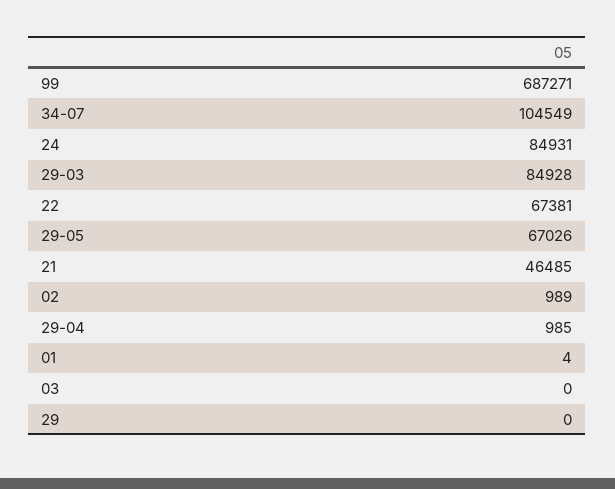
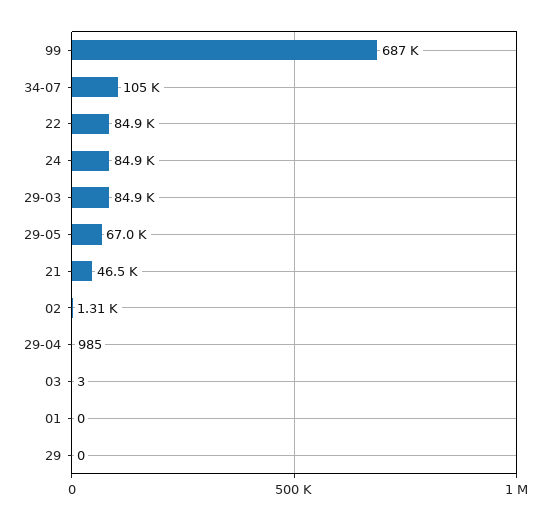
  {
    "99": 687271,
    "34-07": 104549,
    "24": 84931,
    "29-03": 84928,
-   "22": 67381,
+   "22": 84900,
    "29-05": 67026,
    "21": 46485,
-   "02": 989,
+   "02": 1310,
    "29-04": 985,
-   "01": 4,
+   "01": 0,
-   "03": 0,
+   "03": 3,
    "29": 0
  }

